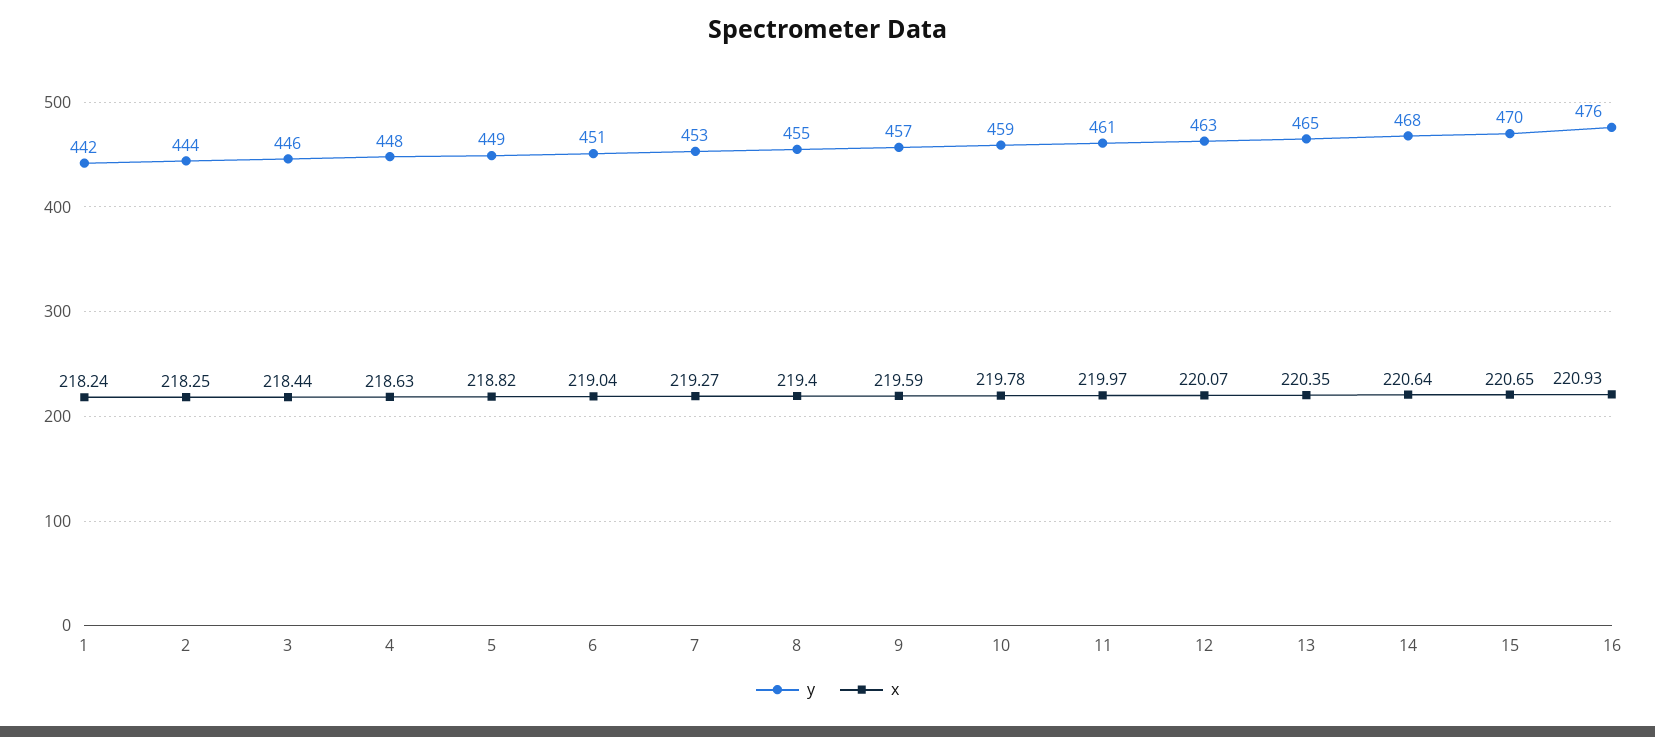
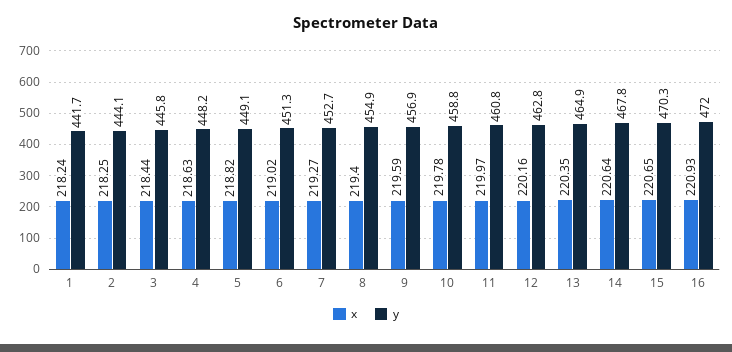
  {
    "y": {
      "1": 441.7,
      "2": 444.1,
      "3": 445.8,
      "4": 448.2,
      "5": 449.1,
      "6": 451.3,
      "7": 452.7,
      "8": 454.9,
      "9": 456.9,
      "10": 458.8,
      "11": 460.8,
      "12": 462.8,
      "13": 464.9,
      "14": 467.8,
      "15": 470.3,
-     "16": 476
+     "16": 472
    },
    "x": {
      "1": 218.24,
      "2": 218.25,
      "3": 218.44,
      "4": 218.63,
      "5": 218.82,
-     "6": 219.04,
+     "6": 219.02,
      "7": 219.27,
      "8": 219.4,
      "9": 219.59,
      "10": 219.78,
      "11": 219.97,
-     "12": 220.07,
+     "12": 220.16,
      "13": 220.35,
      "14": 220.64,
      "15": 220.65,
      "16": 220.93
    }
  }

